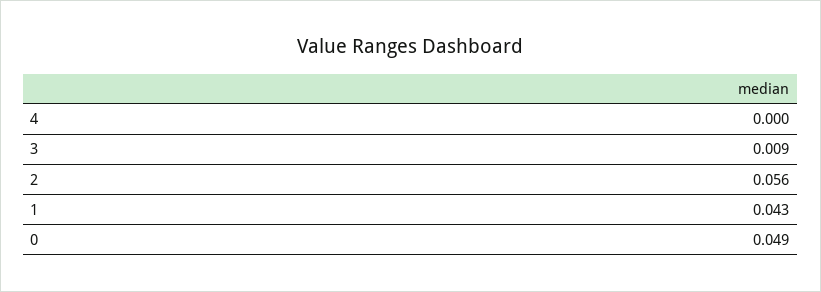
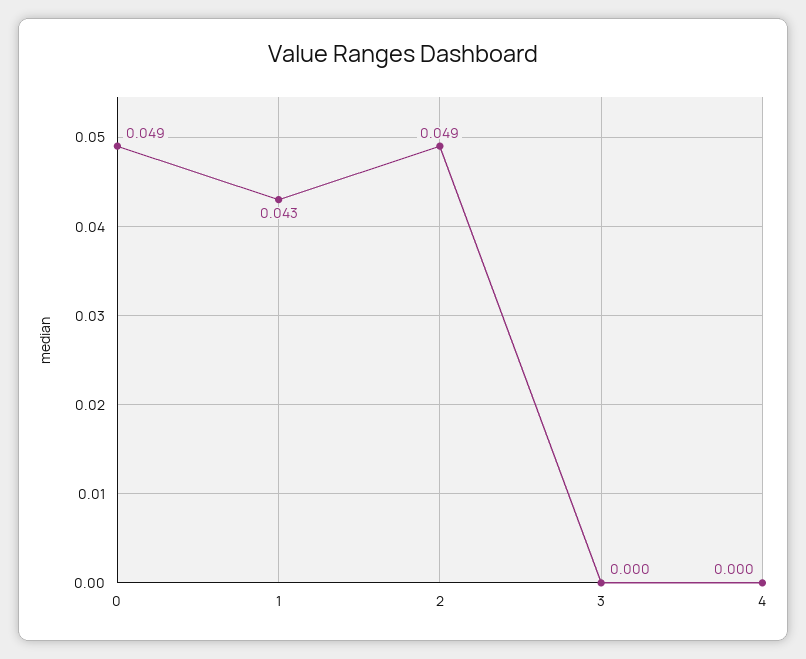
  {
    "4": 0,
-   "3": 0.009,
+   "3": 0,
-   "2": 0.056,
+   "2": 0.049,
    "1": 0.043,
    "0": 0.049
  }

